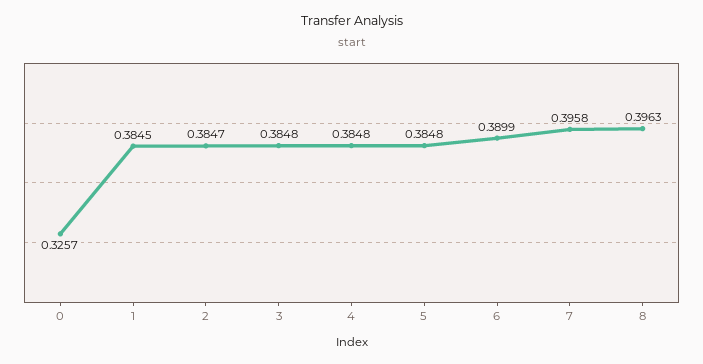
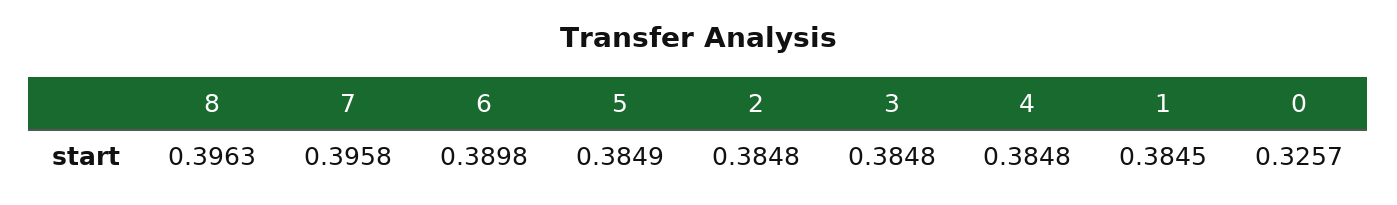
  {
    "0": 0.3257,
    "1": 0.3845,
-   "2": 0.3847,
+   "2": 0.3848,
    "3": 0.3848,
    "4": 0.3848,
-   "5": 0.3848,
+   "5": 0.3849,
-   "6": 0.3899,
+   "6": 0.3898,
    "7": 0.3958,
    "8": 0.3963
  }

